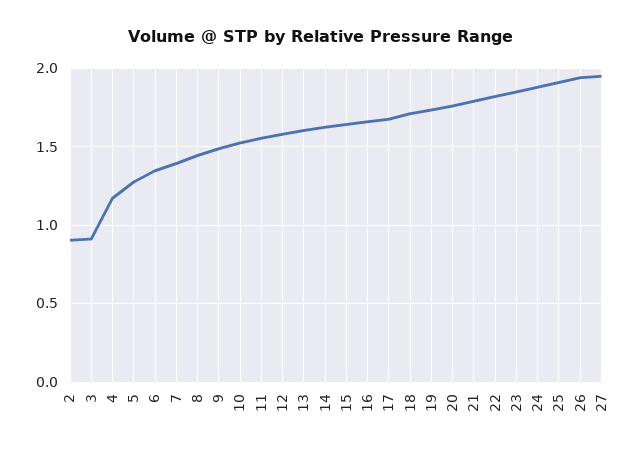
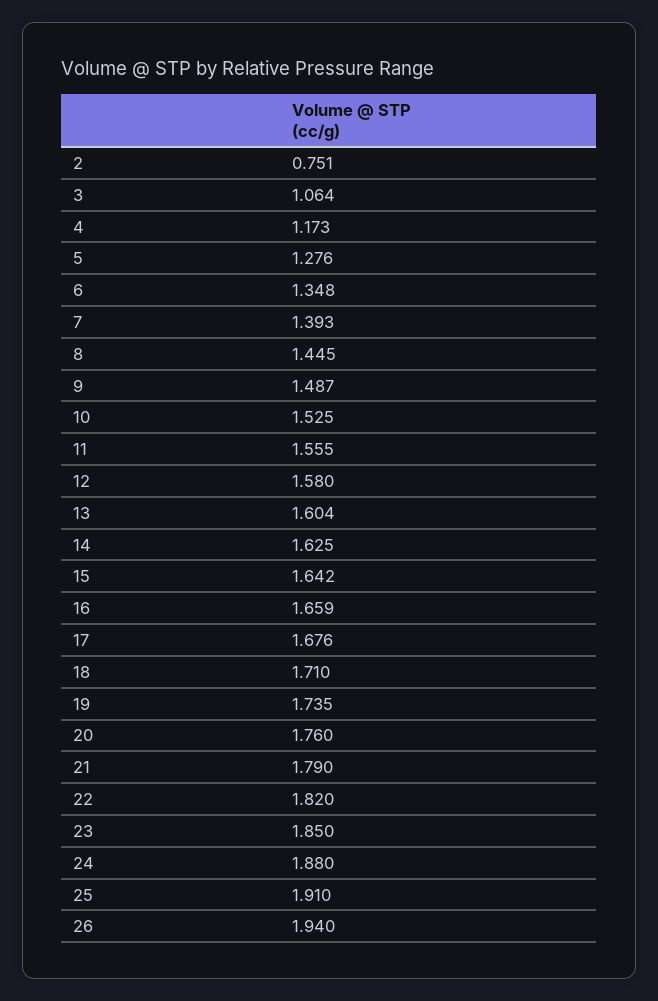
  {
-   "2": 0.9,
+   "2": 0.751,
-   "3": 0.9,
+   "3": 1.064,
    "4": 1.173,
    "5": 1.276,
    "6": 1.348,
    "7": 1.393,
    "8": 1.445,
    "9": 1.487,
    "10": 1.525,
    "11": 1.555,
    "12": 1.58,
    "13": 1.604,
    "14": 1.625,
    "15": 1.642,
    "16": 1.659,
    "17": 1.676,
    "18": 1.71,
    "19": 1.735,
    "20": 1.76,
    "21": 1.79,
    "22": 1.82,
    "23": 1.85,
    "24": 1.88,
    "25": 1.91,
-   "26": 1.94,
+   "26": 1.94
-   "27": 1.95
  }

